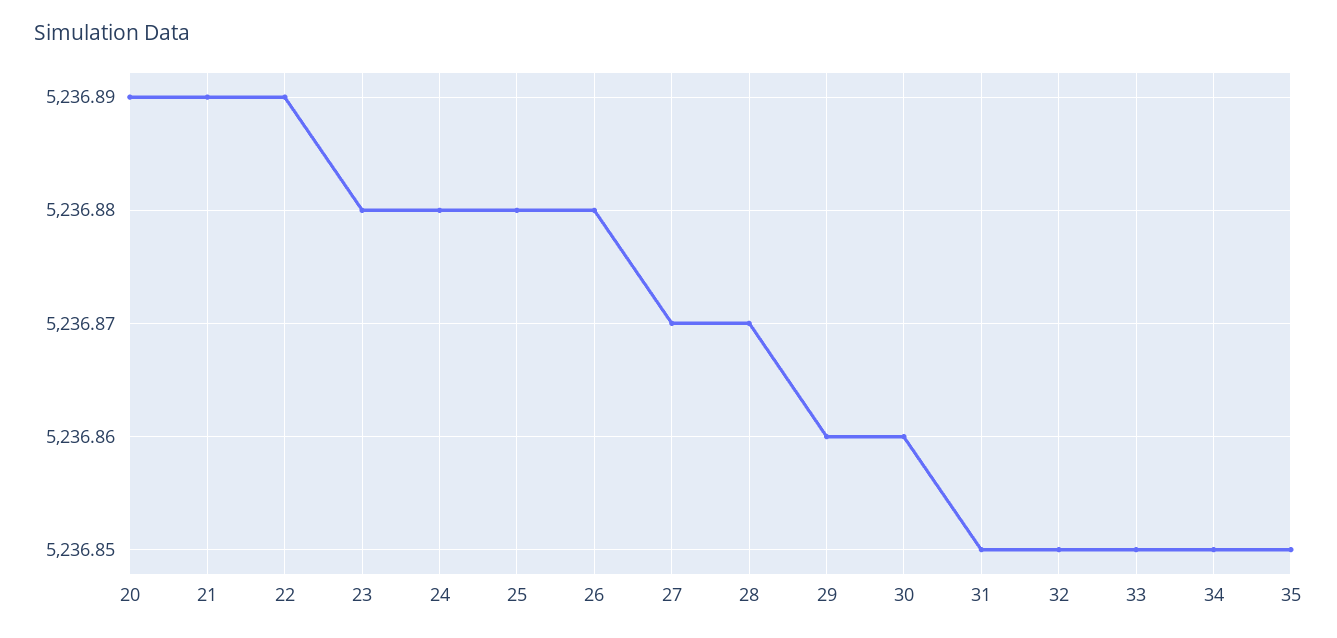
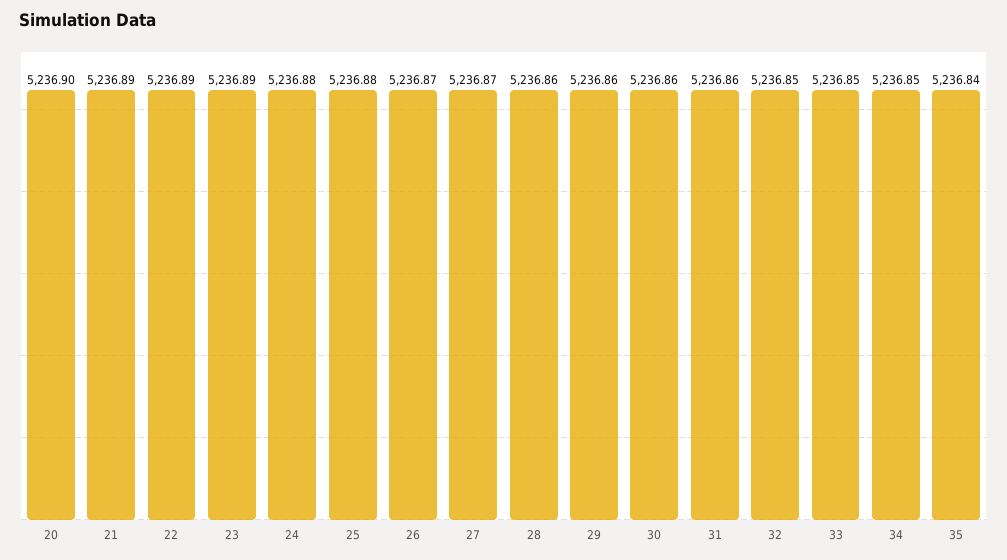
  {
-   "20": 5236.89,
+   "20": 5236.9,
    "21": 5236.89,
    "22": 5236.89,
-   "23": 5236.88,
+   "23": 5236.89,
    "24": 5236.88,
    "25": 5236.88,
-   "26": 5236.88,
+   "26": 5236.87,
    "27": 5236.87,
-   "28": 5236.87,
+   "28": 5236.86,
    "29": 5236.86,
    "30": 5236.86,
-   "31": 5236.85,
+   "31": 5236.86,
    "32": 5236.85,
    "33": 5236.85,
    "34": 5236.85,
-   "35": 5236.85
+   "35": 5236.84
  }

